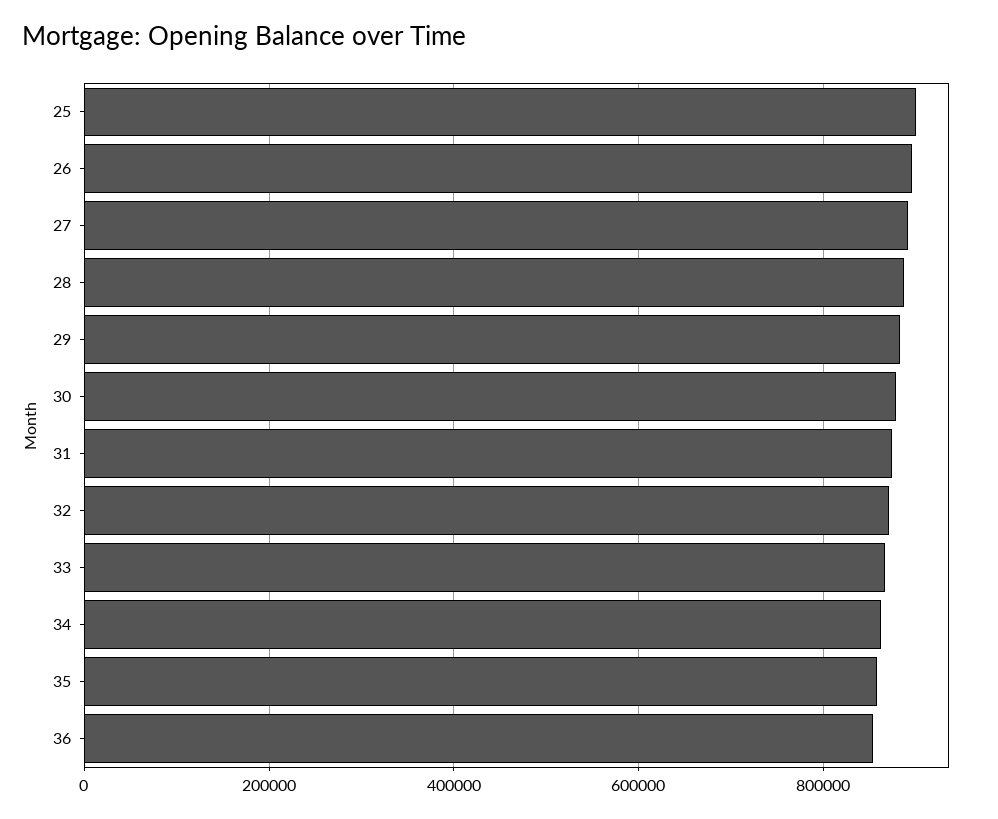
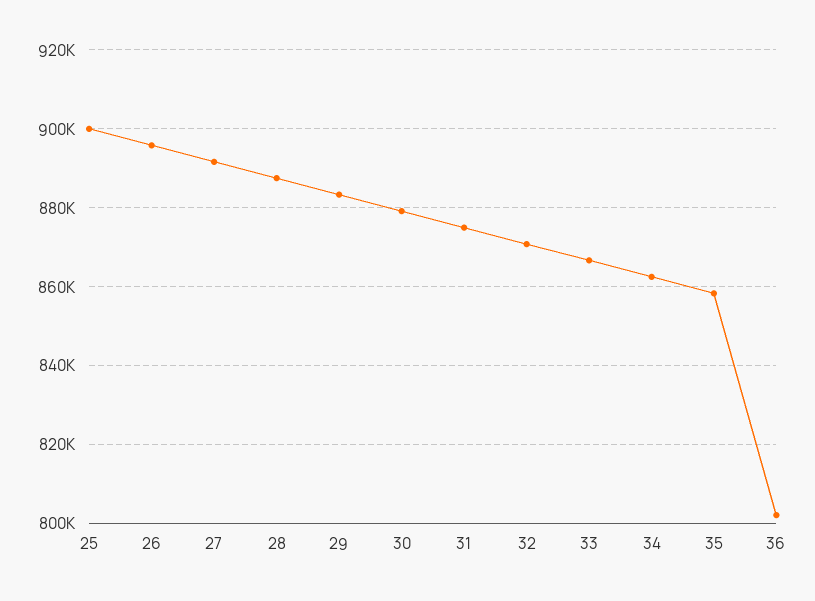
  {
    "25": 900000,
    "26": 896000,
    "27": 892000,
    "28": 888000,
    "29": 884000,
    "30": 880000,
    "31": 876000,
    "32": 870000,
    "33": 866000,
    "34": 862000,
    "35": 858000,
-   "36": 860000
+   "36": 802000
  }

